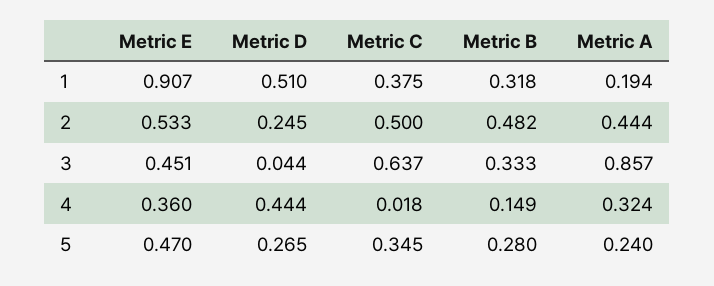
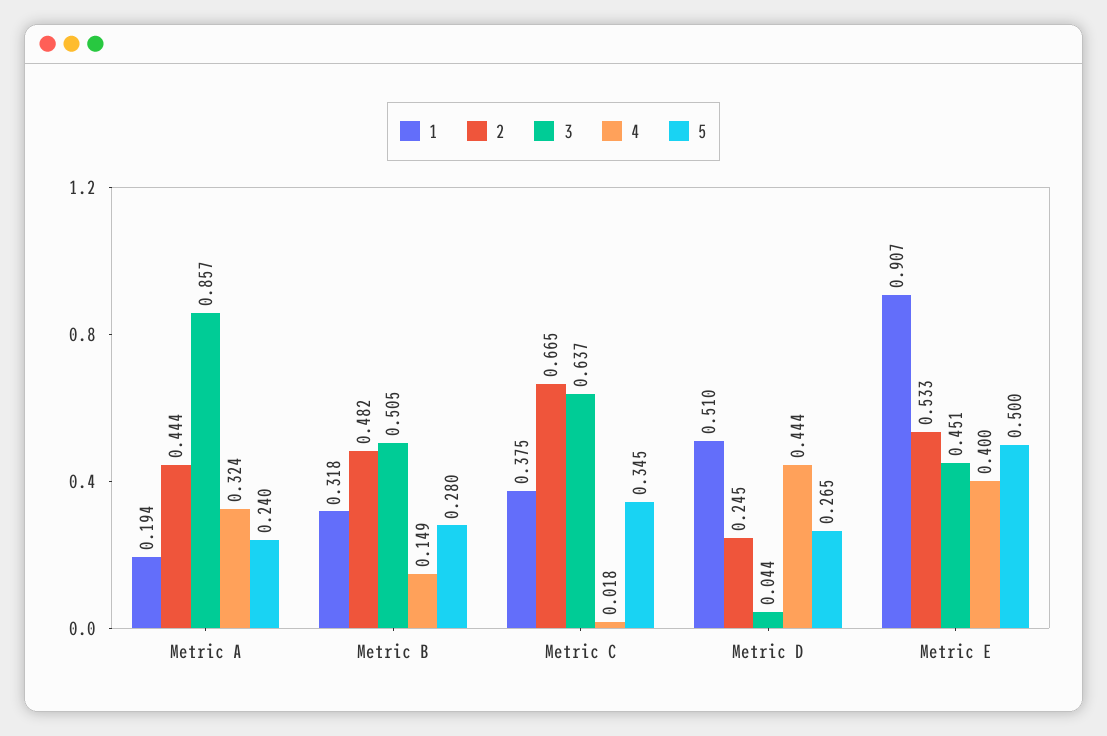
  {
    "1": {
      "Metric E": 0.907,
      "Metric D": 0.51,
      "Metric C": 0.375,
      "Metric B": 0.318,
      "Metric A": 0.194
    },
    "2": {
      "Metric E": 0.533,
      "Metric D": 0.245,
-     "Metric C": 0.5,
+     "Metric C": 0.665,
      "Metric B": 0.482,
      "Metric A": 0.444
    },
    "3": {
      "Metric E": 0.451,
      "Metric D": 0.044,
      "Metric C": 0.637,
-     "Metric B": 0.333,
+     "Metric B": 0.505,
      "Metric A": 0.857
    },
    "4": {
-     "Metric E": 0.36,
+     "Metric E": 0.4,
      "Metric D": 0.444,
      "Metric C": 0.018,
      "Metric B": 0.149,
      "Metric A": 0.324
    },
    "5": {
-     "Metric E": 0.47,
+     "Metric E": 0.5,
      "Metric D": 0.265,
      "Metric C": 0.345,
      "Metric B": 0.28,
      "Metric A": 0.24
    }
  }

